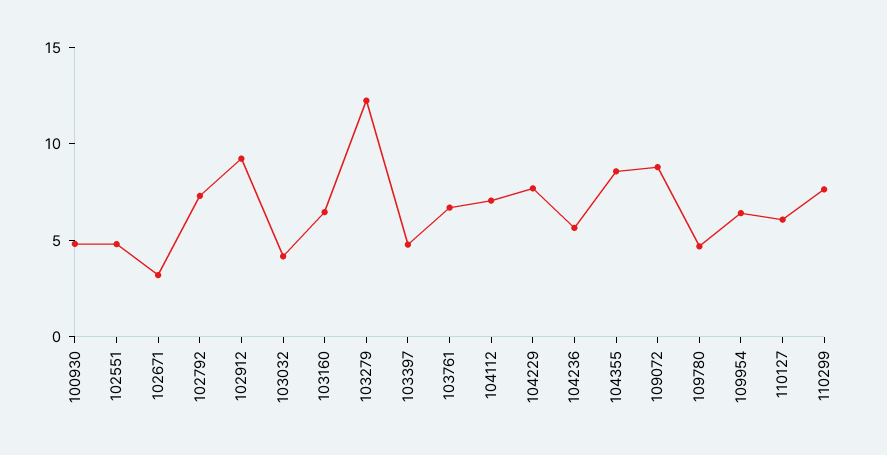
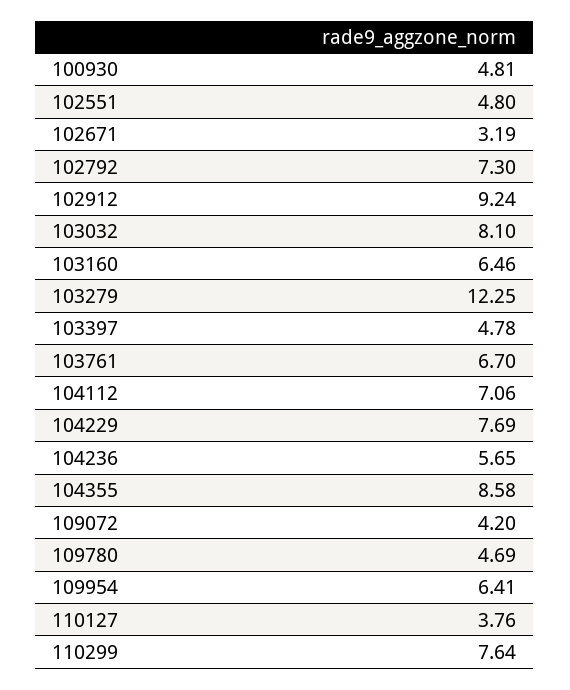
  {
    "100930": 4.81,
    "102551": 4.8,
    "102671": 3.19,
    "102792": 7.3,
    "102912": 9.24,
-   "103032": 4,
+   "103032": 8.1,
    "103160": 6.46,
    "103279": 12.25,
    "103397": 4.78,
    "103761": 6.7,
    "104112": 7.06,
    "104229": 7.69,
    "104236": 5.65,
    "104355": 8.58,
-   "109072": 9,
+   "109072": 4.2,
    "109780": 4.69,
    "109954": 6.41,
-   "110127": 6,
+   "110127": 3.76,
    "110299": 7.64
  }

